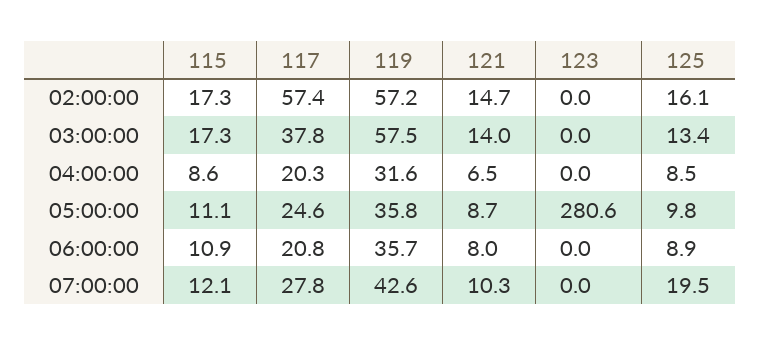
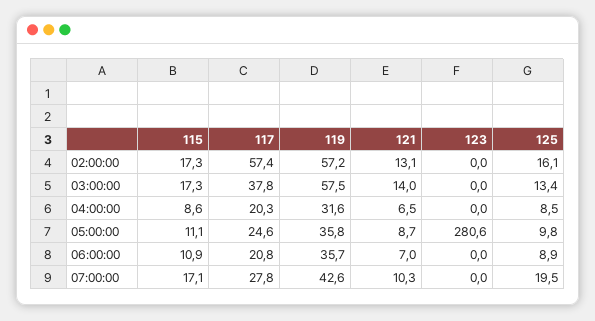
  {
    "115": {
      "02:00:00": 17.3,
      "03:00:00": 17.3,
      "04:00:00": 8.6,
      "05:00:00": 11.1,
      "06:00:00": 10.9,
-     "07:00:00": 12.1
+     "07:00:00": 17.1
    },
    "117": {
      "02:00:00": 57.4,
      "03:00:00": 37.8,
      "04:00:00": 20.3,
      "05:00:00": 24.6,
      "06:00:00": 20.8,
      "07:00:00": 27.8
    },
    "119": {
      "02:00:00": 57.2,
      "03:00:00": 57.5,
      "04:00:00": 31.6,
      "05:00:00": 35.8,
      "06:00:00": 35.7,
      "07:00:00": 42.6
    },
    "121": {
-     "02:00:00": 14.7,
+     "02:00:00": 13.1,
      "03:00:00": 14,
      "04:00:00": 6.5,
      "05:00:00": 8.7,
-     "06:00:00": 8,
+     "06:00:00": 7,
      "07:00:00": 10.3
    },
    "123": {
      "02:00:00": 0,
      "03:00:00": 0,
      "04:00:00": 0,
      "05:00:00": 280.6,
      "06:00:00": 0,
      "07:00:00": 0
    },
    "125": {
      "02:00:00": 16.1,
      "03:00:00": 13.4,
      "04:00:00": 8.5,
      "05:00:00": 9.8,
      "06:00:00": 8.9,
      "07:00:00": 19.5
    }
  }

